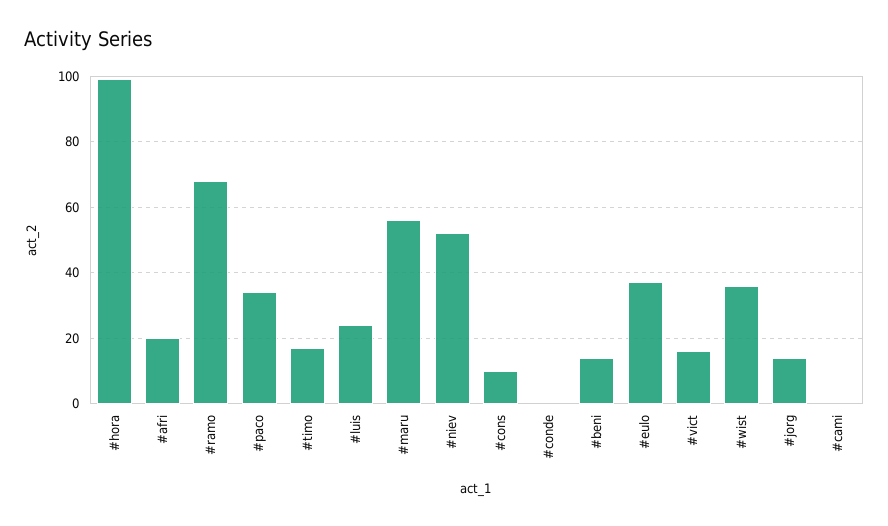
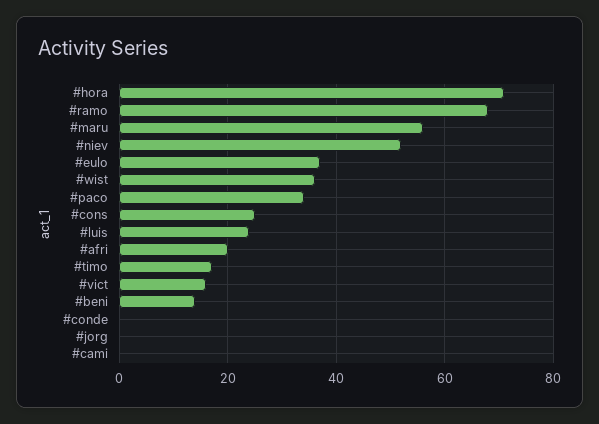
  {
-   "#hora": 100,
+   "#hora": 70,
    "#afri": 20,
    "#ramo": 70,
    "#paco": 35,
    "#timo": 15,
    "#luis": 25,
    "#maru": 55,
    "#niev": 50,
-   "#cons": 10,
+   "#cons": 25,
    "#conde": 0,
    "#beni": 15,
    "#eulo": 35,
    "#vict": 15,
    "#wist": 35,
-   "#jorg": 15,
+   "#jorg": 0,
    "#cami": 0
  }

